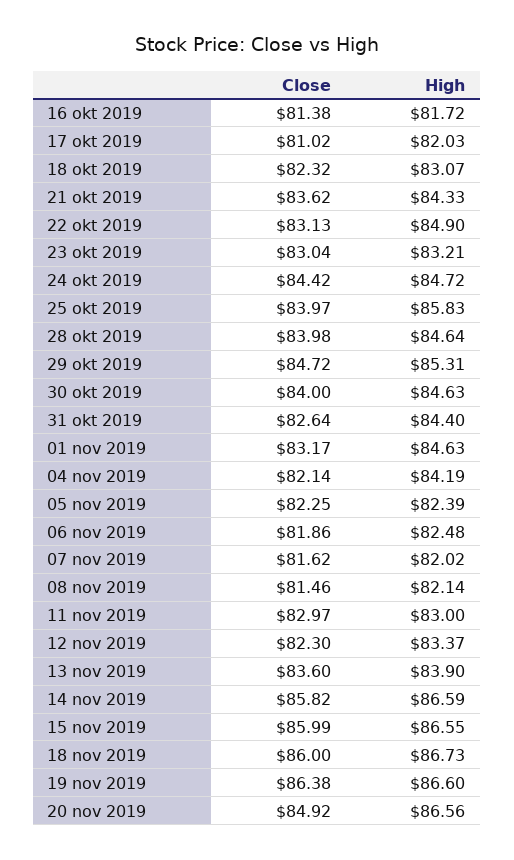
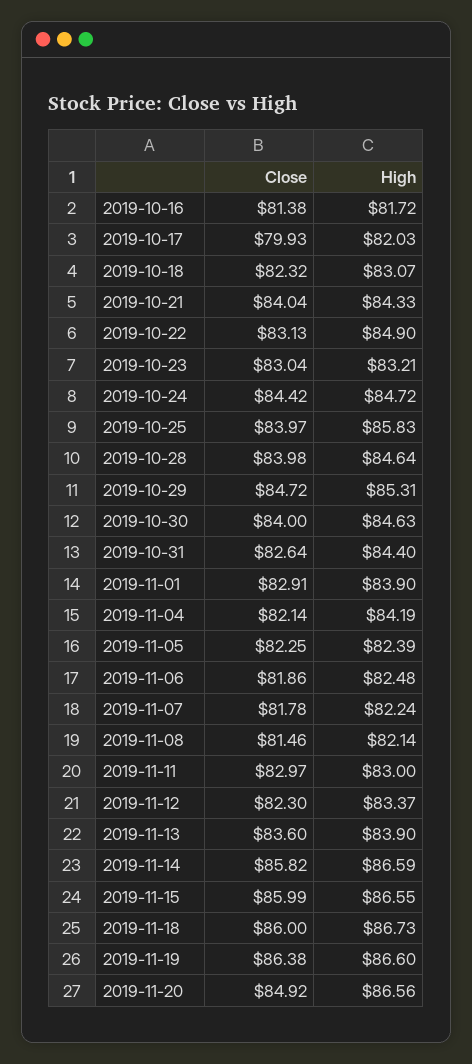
  {
    "Close": {
      "16 okt 2019": 81.38,
-     "17 okt 2019": 81.02,
+     "17 okt 2019": 79.93,
      "18 okt 2019": 82.32,
-     "21 okt 2019": 83.62,
+     "21 okt 2019": 84.04,
      "22 okt 2019": 83.13,
      "23 okt 2019": 83.04,
      "24 okt 2019": 84.42,
      "25 okt 2019": 83.97,
      "28 okt 2019": 83.98,
      "29 okt 2019": 84.72,
      "30 okt 2019": 84,
      "31 okt 2019": 82.64,
-     "01 nov 2019": 83.17,
+     "01 nov 2019": 82.91,
      "04 nov 2019": 82.14,
      "05 nov 2019": 82.25,
      "06 nov 2019": 81.86,
-     "07 nov 2019": 81.62,
+     "07 nov 2019": 81.78,
      "08 nov 2019": 81.46,
      "11 nov 2019": 82.97,
      "12 nov 2019": 82.3,
      "13 nov 2019": 83.6,
      "14 nov 2019": 85.82,
      "15 nov 2019": 85.99,
      "18 nov 2019": 86,
      "19 nov 2019": 86.38,
      "20 nov 2019": 84.92
    },
    "High": {
      "16 okt 2019": 81.72,
      "17 okt 2019": 82.03,
      "18 okt 2019": 83.07,
      "21 okt 2019": 84.33,
      "22 okt 2019": 84.9,
      "23 okt 2019": 83.21,
      "24 okt 2019": 84.72,
      "25 okt 2019": 85.83,
      "28 okt 2019": 84.64,
      "29 okt 2019": 85.31,
      "30 okt 2019": 84.63,
      "31 okt 2019": 84.4,
-     "01 nov 2019": 84.63,
+     "01 nov 2019": 83.9,
      "04 nov 2019": 84.19,
      "05 nov 2019": 82.39,
      "06 nov 2019": 82.48,
-     "07 nov 2019": 82.02,
+     "07 nov 2019": 82.24,
      "08 nov 2019": 82.14,
      "11 nov 2019": 83,
      "12 nov 2019": 83.37,
      "13 nov 2019": 83.9,
      "14 nov 2019": 86.59,
      "15 nov 2019": 86.55,
      "18 nov 2019": 86.73,
      "19 nov 2019": 86.6,
      "20 nov 2019": 86.56
    }
  }

